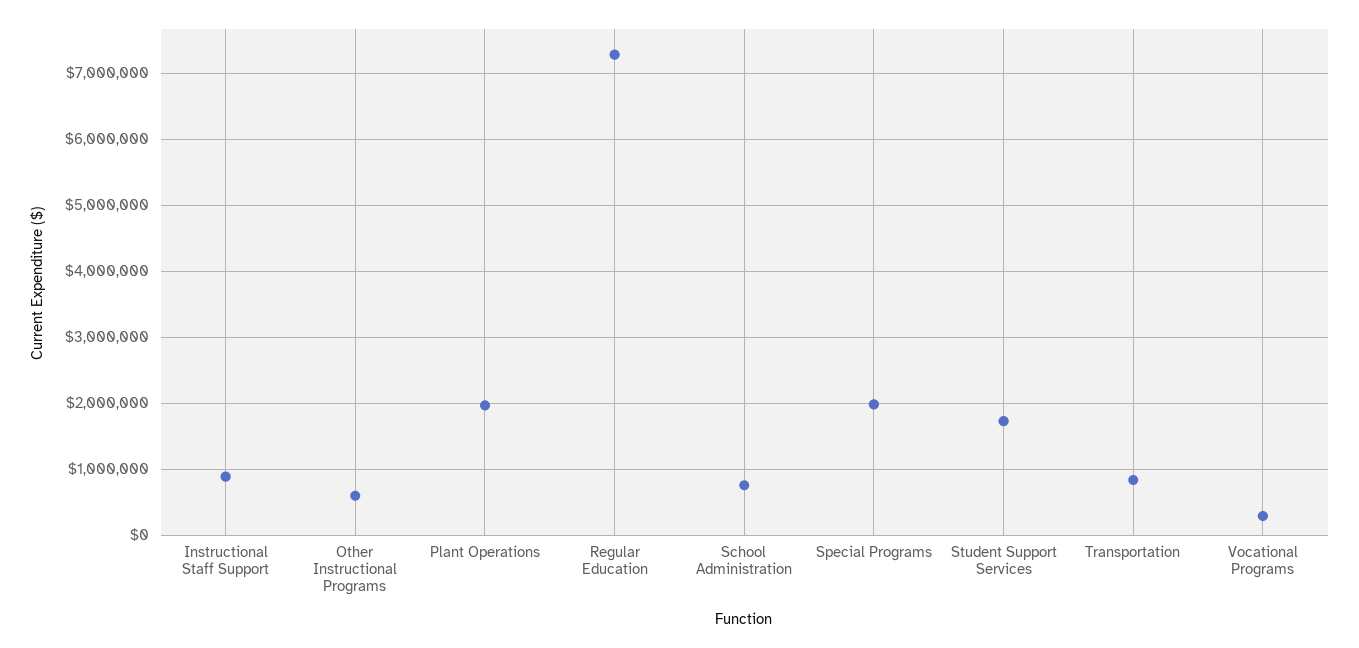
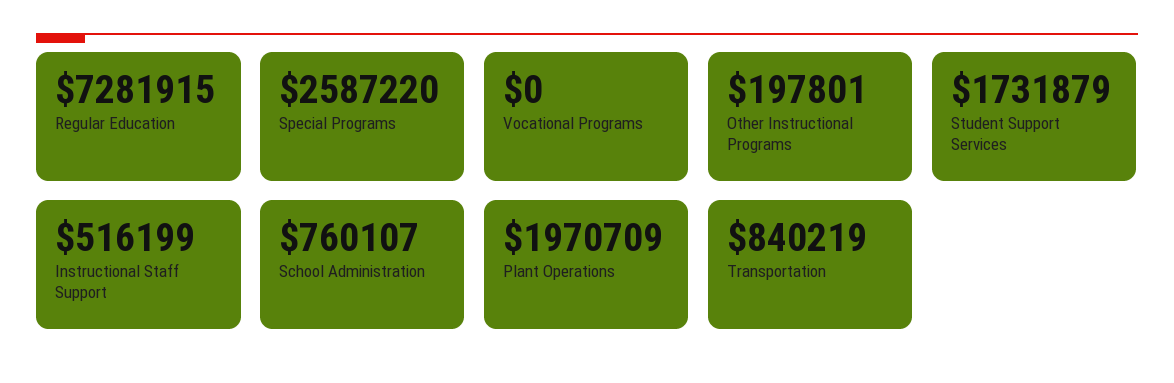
  {
-   "Instructional Staff Support": 900000,
+   "Instructional Staff Support": 516199,
-   "Other Instructional Programs": 600000,
+   "Other Instructional Programs": 197801,
    "Plant Operations": 1970709,
    "Regular Education": 7281915,
    "School Administration": 760107,
-   "Special Programs": 2000000,
+   "Special Programs": 2587220,
    "Student Support Services": 1731879,
    "Transportation": 840219,
-   "Vocational Programs": 300000
+   "Vocational Programs": 0
  }

